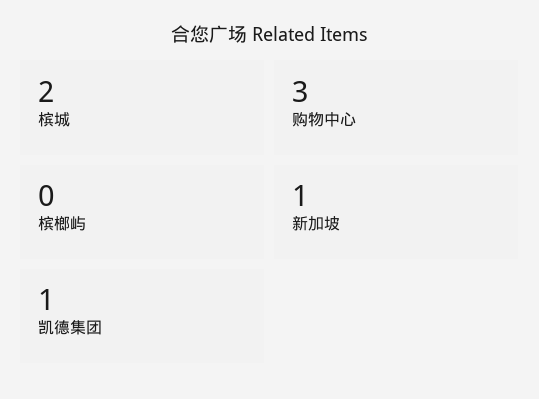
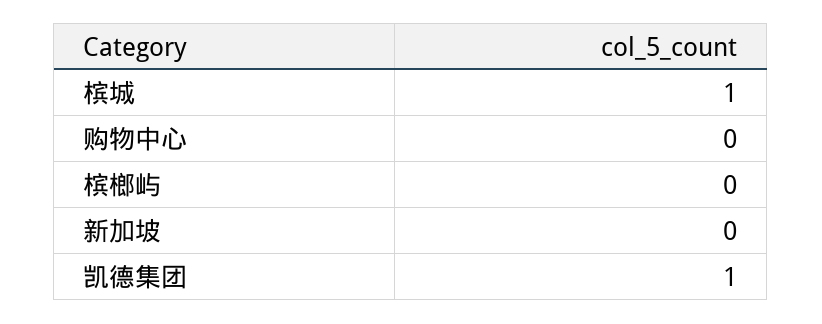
  {
-   "槟城": 2,
+   "槟城": 1,
-   "购物中心": 3,
+   "购物中心": 0,
    "槟榔屿": 0,
-   "新加坡": 1,
+   "新加坡": 0,
    "凯德集团": 1
  }

